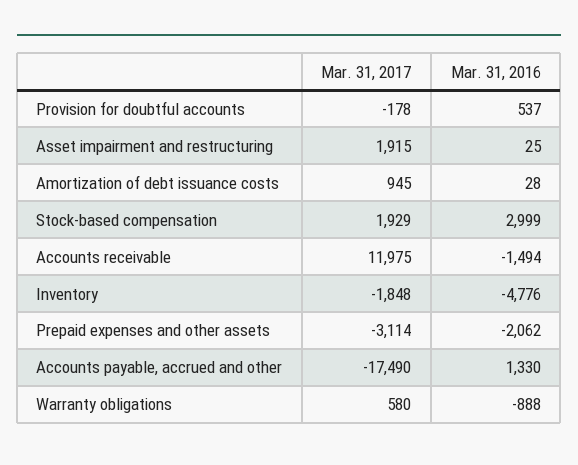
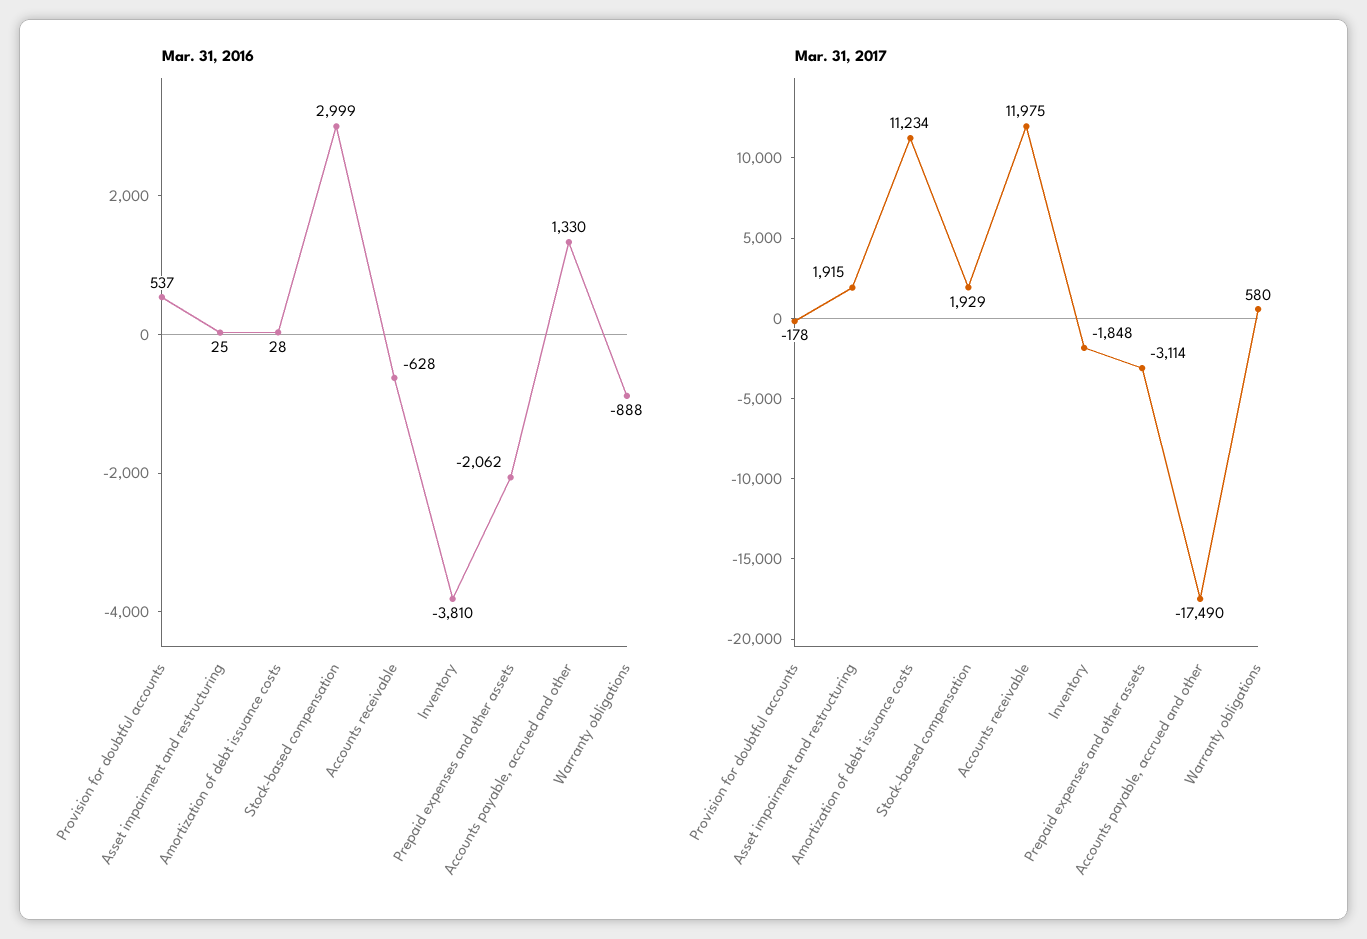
  {
    "Mar. 31, 2017": {
      "Provision for doubtful accounts": -178,
      "Asset impairment and restructuring": 1915,
-     "Amortization of debt issuance costs": 945,
+     "Amortization of debt issuance costs": 11234,
      "Stock-based compensation": 1929,
      "Accounts receivable": 11975,
      "Inventory": -1848,
      "Prepaid expenses and other assets": -3114,
      "Accounts payable, accrued and other": -17490,
      "Warranty obligations": 580
    },
    "Mar. 31, 2016": {
      "Provision for doubtful accounts": 537,
      "Asset impairment and restructuring": 25,
      "Amortization of debt issuance costs": 28,
      "Stock-based compensation": 2999,
-     "Accounts receivable": -1494,
+     "Accounts receivable": -628,
-     "Inventory": -4776,
+     "Inventory": -3810,
      "Prepaid expenses and other assets": -2062,
      "Accounts payable, accrued and other": 1330,
      "Warranty obligations": -888
    }
  }

